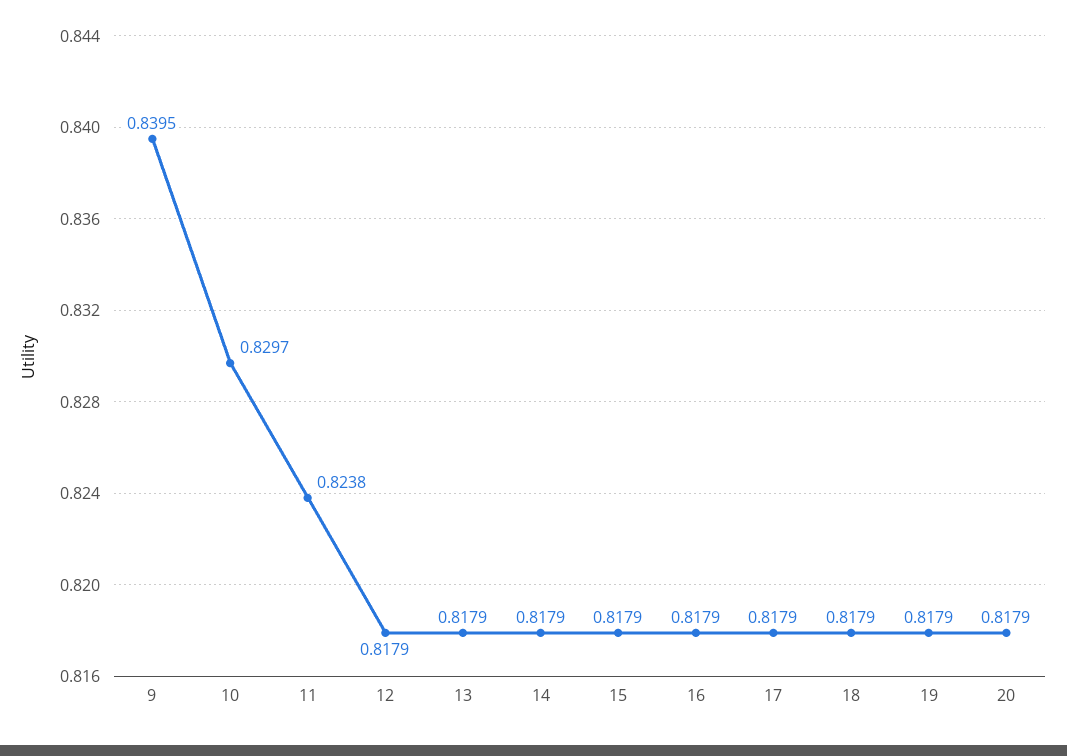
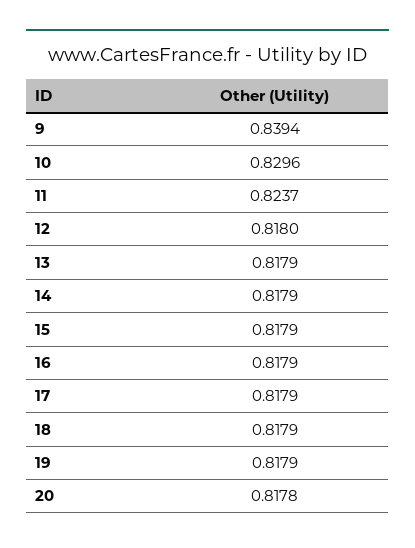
  {
-   "9": 0.8395,
+   "9": 0.8394,
-   "10": 0.8297,
+   "10": 0.8296,
-   "11": 0.8238,
+   "11": 0.8237,
-   "12": 0.8179,
+   "12": 0.818,
    "13": 0.8179,
    "14": 0.8179,
    "15": 0.8179,
    "16": 0.8179,
    "17": 0.8179,
    "18": 0.8179,
    "19": 0.8179,
-   "20": 0.8179
+   "20": 0.8178
  }

